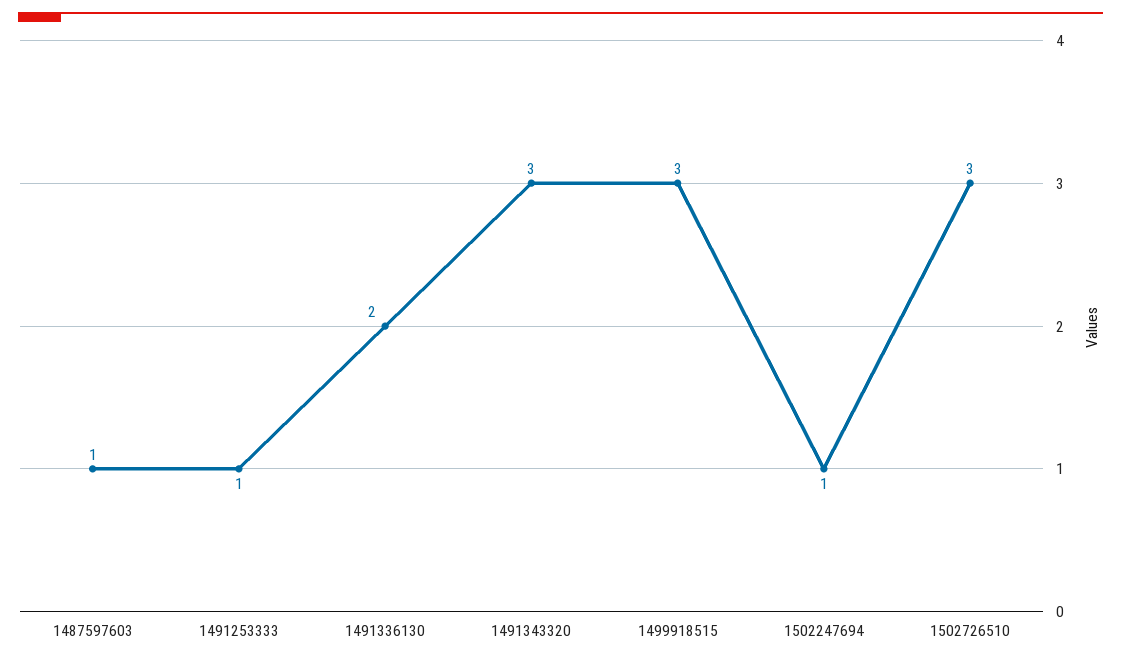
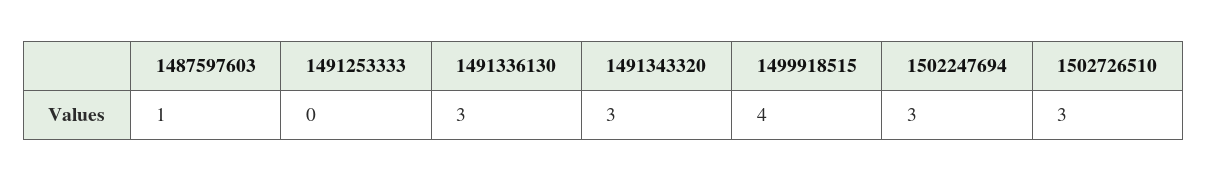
  {
    "1487597603": 1,
-   "1491253333": 1,
+   "1491253333": 0,
-   "1491336130": 2,
+   "1491336130": 3,
    "1491343320": 3,
-   "1499918515": 3,
+   "1499918515": 4,
-   "1502247694": 1,
+   "1502247694": 3,
    "1502726510": 3
  }

